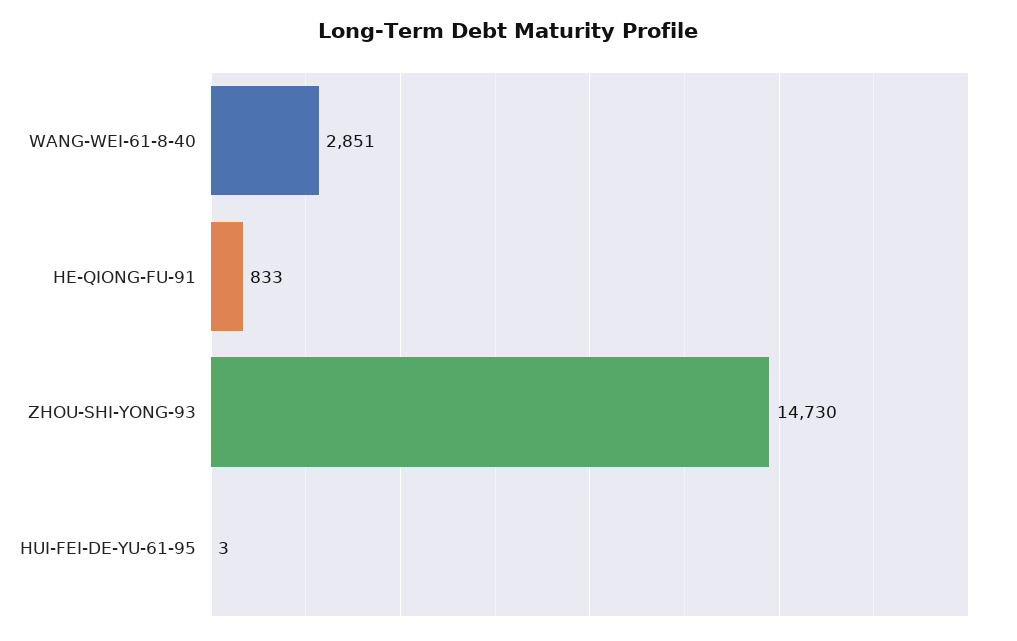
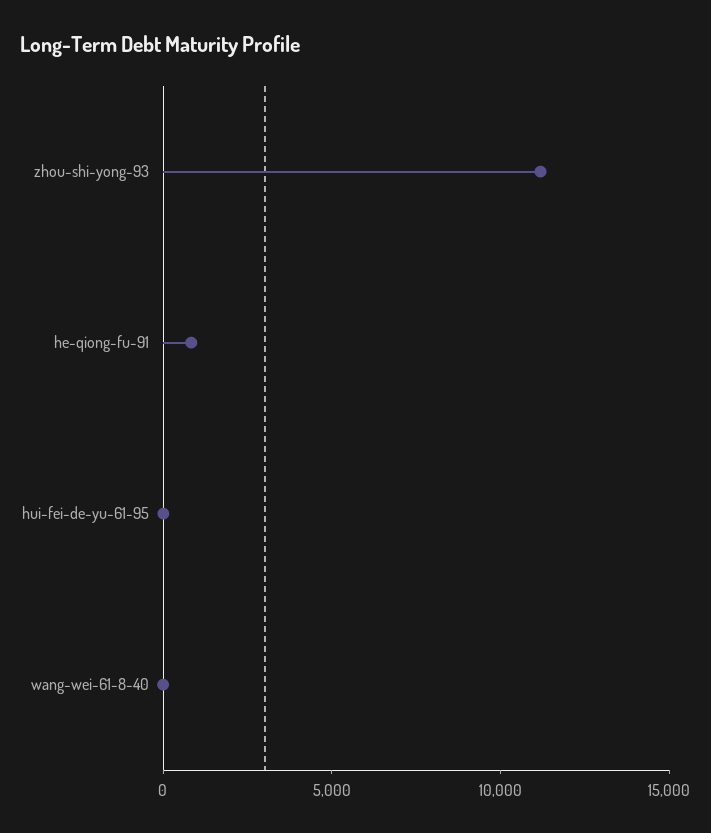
  {
-   "WANG-WEI-61-8-40": 2851,
+   "WANG-WEI-61-8-40": 0,
    "HE-QIONG-FU-91": 833,
-   "ZHOU-SHI-YONG-93": 14730,
+   "ZHOU-SHI-YONG-93": 11000,
    "HUI-FEI-DE-YU-61-95": 3
  }

